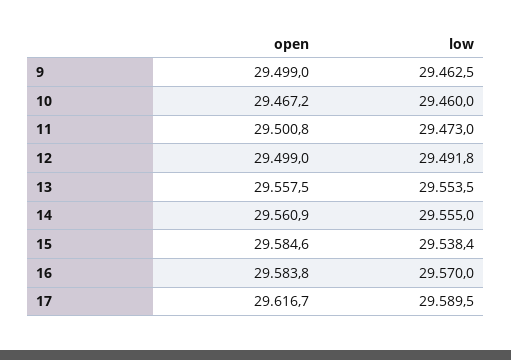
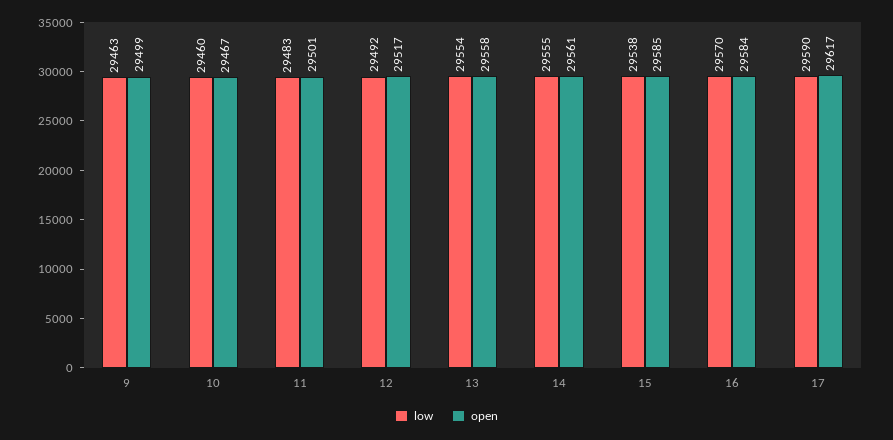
  {
    "open": {
      "9": 29499,
      "10": 29467.2,
      "11": 29500.8,
-     "12": 29499,
+     "12": 29517,
      "13": 29557.5,
      "14": 29560.9,
      "15": 29584.6,
      "16": 29583.8,
      "17": 29616.7
    },
    "low": {
      "9": 29462.5,
      "10": 29460,
-     "11": 29473,
+     "11": 29483,
      "12": 29491.8,
      "13": 29553.5,
      "14": 29555,
      "15": 29538.4,
      "16": 29570,
      "17": 29589.5
    }
  }

